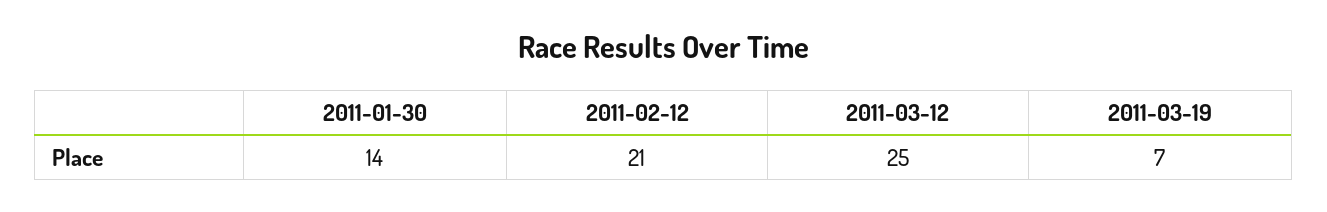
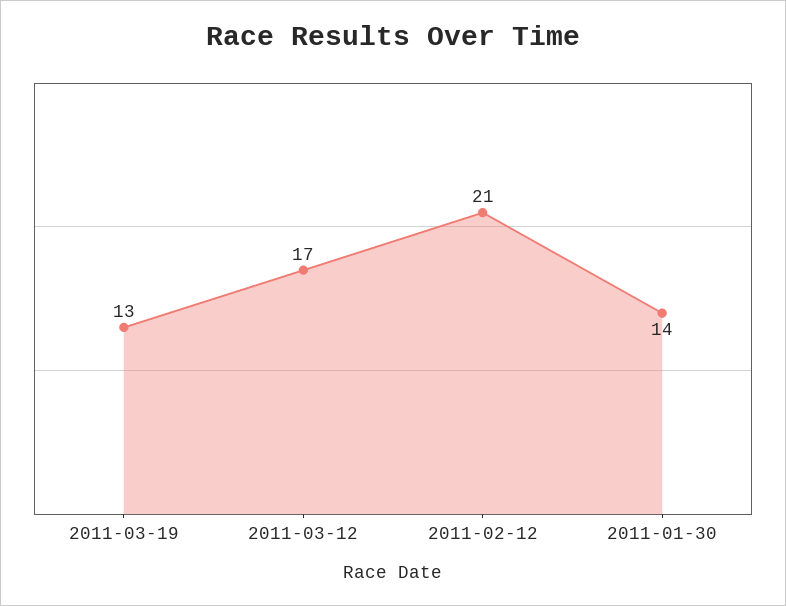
  {
    "2011-01-30": 14,
    "2011-02-12": 21,
-   "2011-03-12": 25,
+   "2011-03-12": 17,
-   "2011-03-19": 7
+   "2011-03-19": 13
  }

